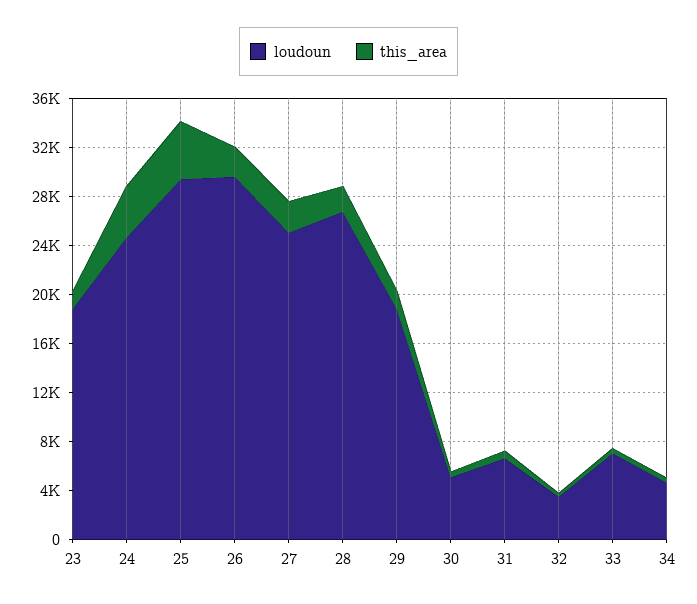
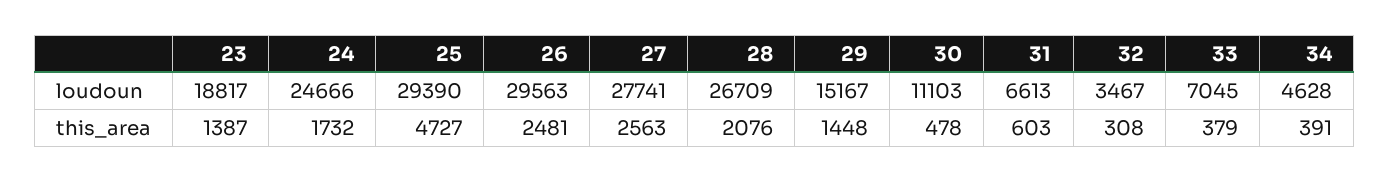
  {
    "loudoun": {
      "23": 18817,
      "24": 24666,
      "25": 29390,
      "26": 29563,
-     "27": 25000,
+     "27": 27741,
      "28": 26709,
-     "29": 19000,
+     "29": 15167,
-     "30": 5000,
+     "30": 11103,
      "31": 6613,
      "32": 3467,
      "33": 7045,
      "34": 4628
    },
    "this_area": {
      "23": 1387,
-     "24": 4000,
+     "24": 1732,
      "25": 4727,
      "26": 2481,
      "27": 2563,
      "28": 2076,
      "29": 1448,
      "30": 478,
      "31": 603,
      "32": 308,
      "33": 379,
      "34": 391
    }
  }

